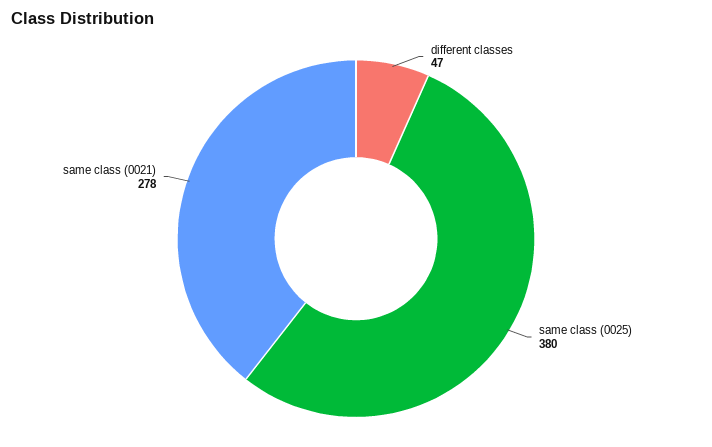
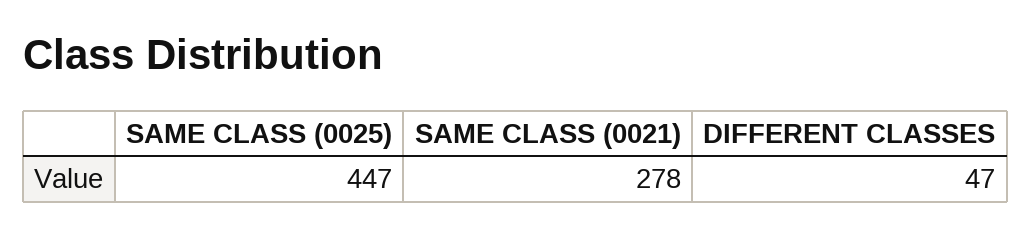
  {
    "different classes": 47,
-   "same class (0025)": 380,
+   "same class (0025)": 447,
    "same class (0021)": 278
  }

